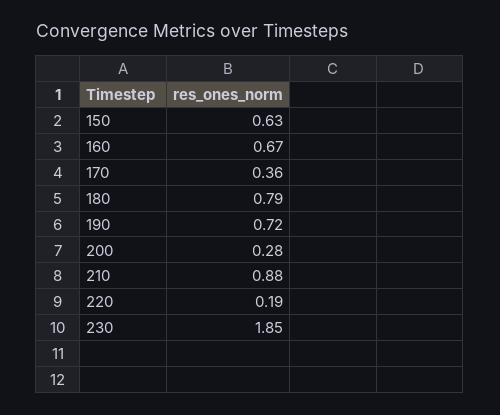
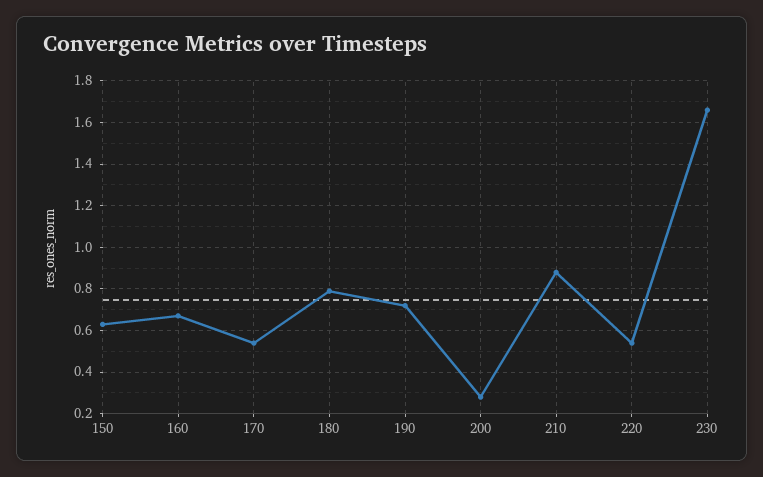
  {
    "150": 0.63,
    "160": 0.67,
-   "170": 0.36,
+   "170": 0.55,
    "180": 0.79,
    "190": 0.72,
    "200": 0.28,
    "210": 0.88,
-   "220": 0.19,
+   "220": 0.55,
-   "230": 1.85
+   "230": 1.65
  }

